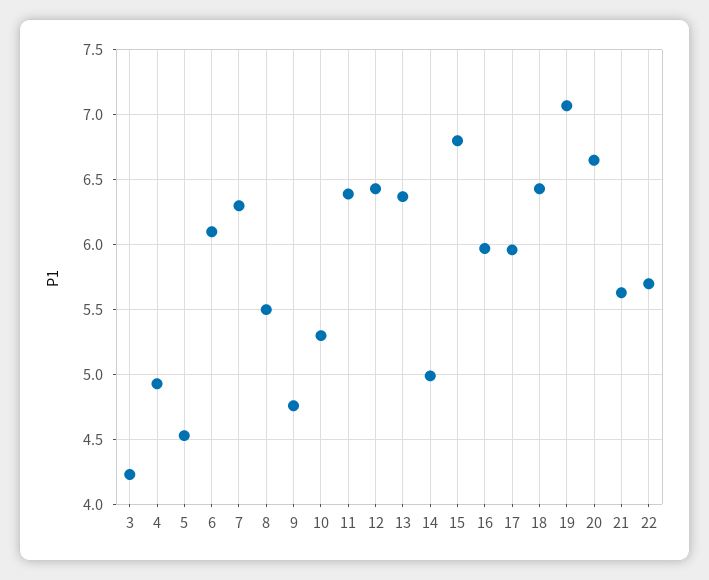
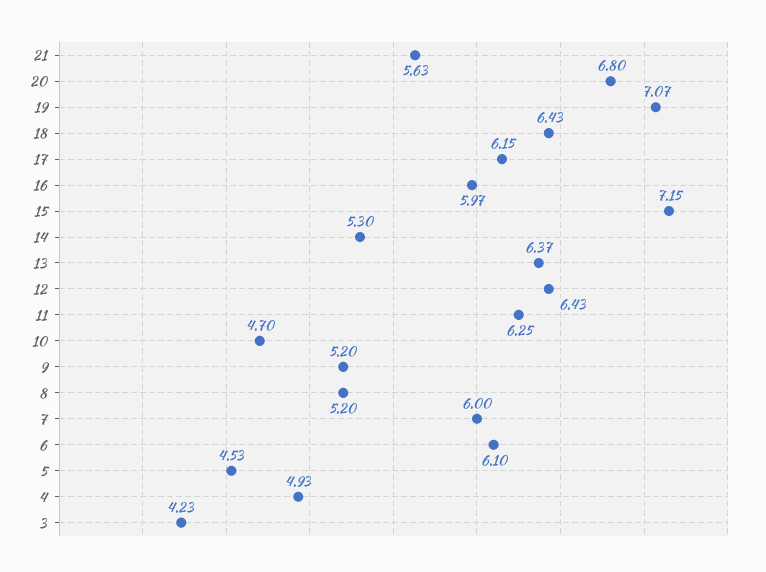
  {
    "3": 4.23,
    "4": 4.93,
    "5": 4.53,
    "6": 6.1,
-   "7": 6.3,
+   "7": 6,
-   "8": 5.5,
+   "8": 5.2,
-   "9": 4.75,
+   "9": 5.2,
-   "10": 5.3,
+   "10": 4.7,
-   "11": 6.4,
+   "11": 6.25,
    "12": 6.43,
    "13": 6.37,
-   "14": 5,
+   "14": 5.3,
-   "15": 6.8,
+   "15": 7.15,
    "16": 5.97,
-   "17": 5.95,
+   "17": 6.15,
    "18": 6.43,
    "19": 7.07,
-   "20": 6.65,
+   "20": 6.8,
-   "21": 5.63,
+   "21": 5.63
-   "22": 5.7
  }

